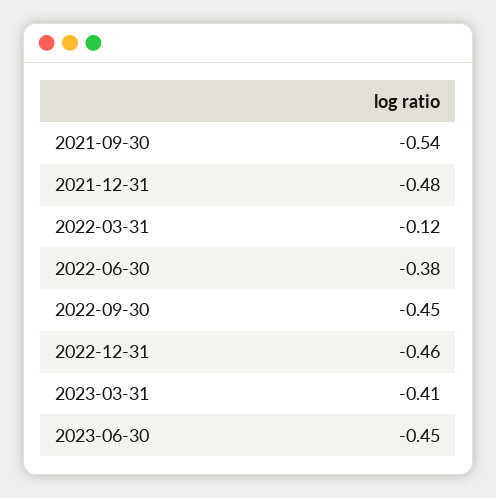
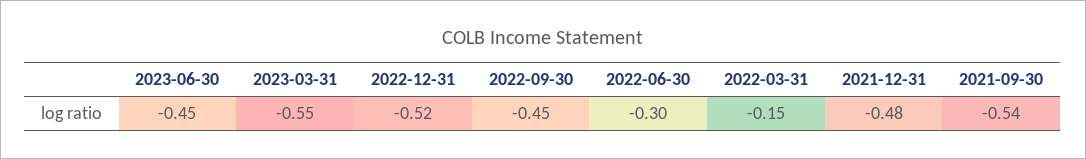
  {
    "2021-09-30": -0.54,
    "2021-12-31": -0.48,
-   "2022-03-31": -0.12,
+   "2022-03-31": -0.15,
-   "2022-06-30": -0.38,
+   "2022-06-30": -0.3,
    "2022-09-30": -0.45,
-   "2022-12-31": -0.46,
+   "2022-12-31": -0.52,
-   "2023-03-31": -0.41,
+   "2023-03-31": -0.55,
    "2023-06-30": -0.45
  }

